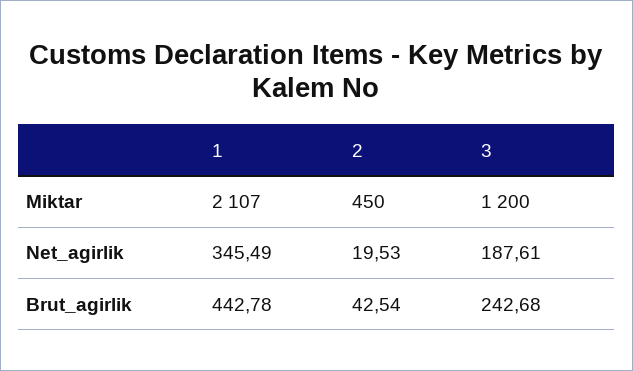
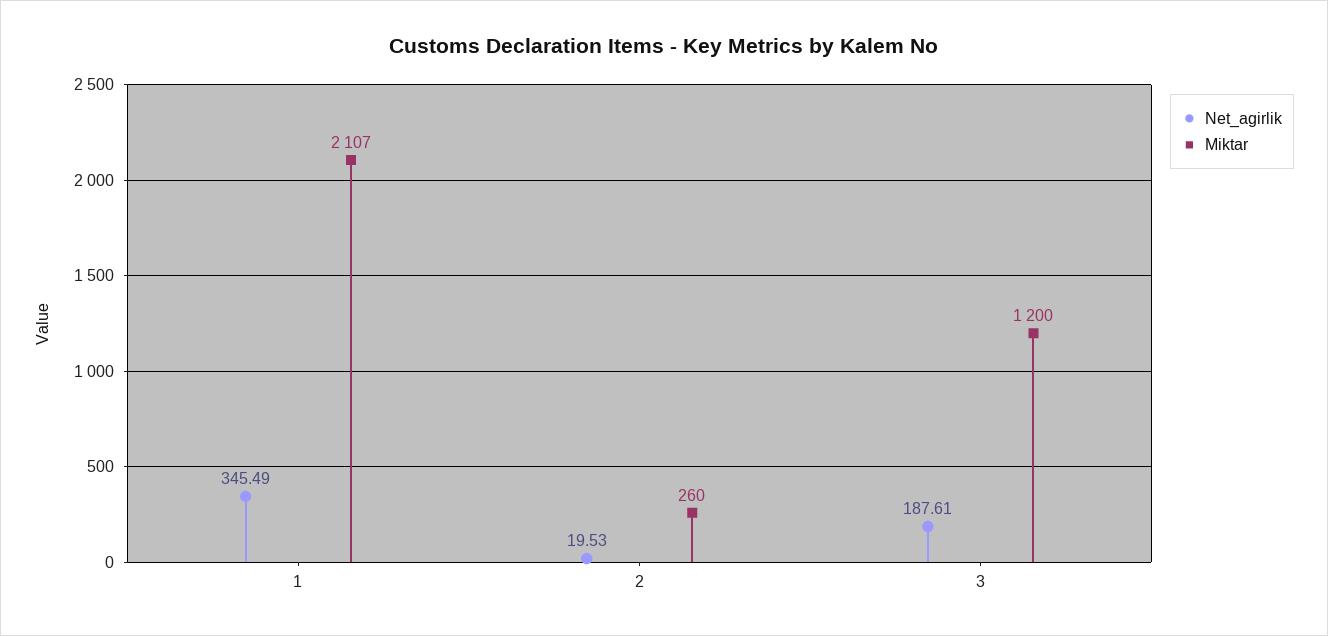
  {
    "Miktar": {
      "1": 2107,
-     "2": 450,
+     "2": 260,
      "3": 1200
    },
    "Net_agirlik": {
      "1": 345.49,
      "2": 19.53,
      "3": 187.61
-   },
+   }
-   "Brut_agirlik": {
-     "1": 442.78,
-     "2": 42.54,
-     "3": 242.68
-   }
  }

